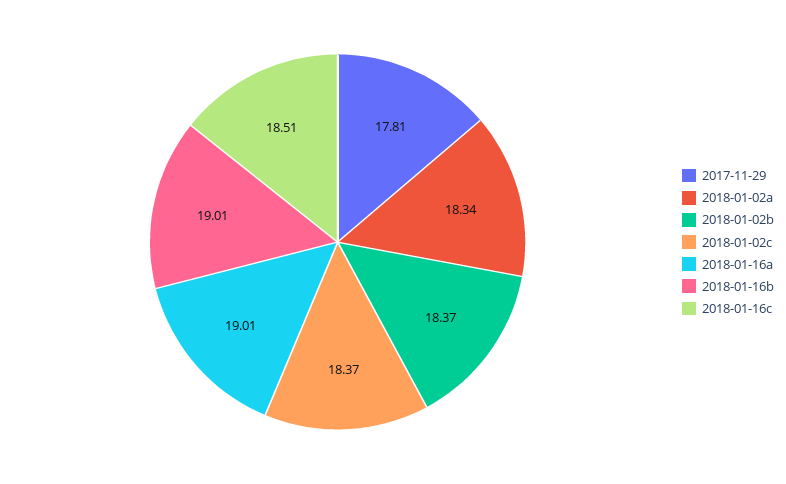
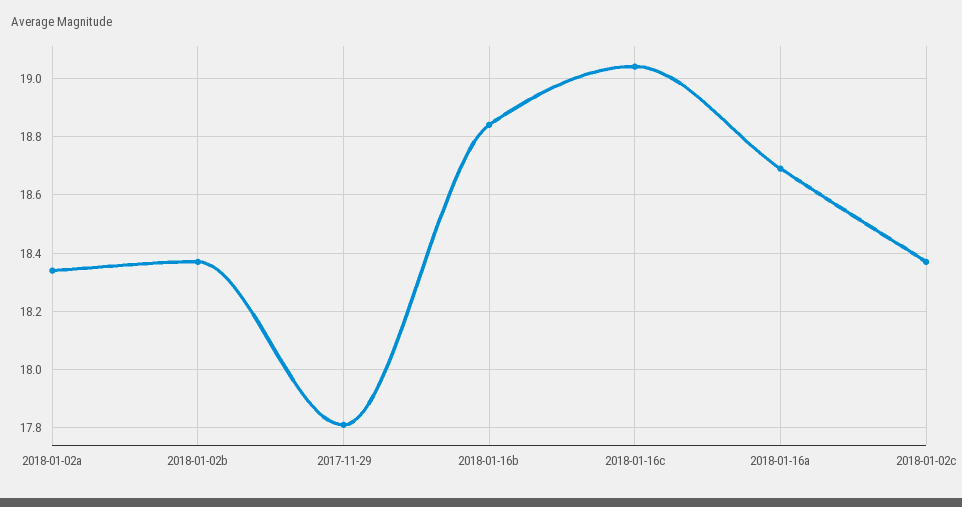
  {
    "2017-11-29": 17.81,
    "2018-01-02a": 18.34,
    "2018-01-02b": 18.37,
    "2018-01-02c": 18.37,
-   "2018-01-16a": 19.01,
+   "2018-01-16a": 18.7,
-   "2018-01-16b": 19.01,
+   "2018-01-16b": 18.85,
-   "2018-01-16c": 18.51
+   "2018-01-16c": 19.05
  }

